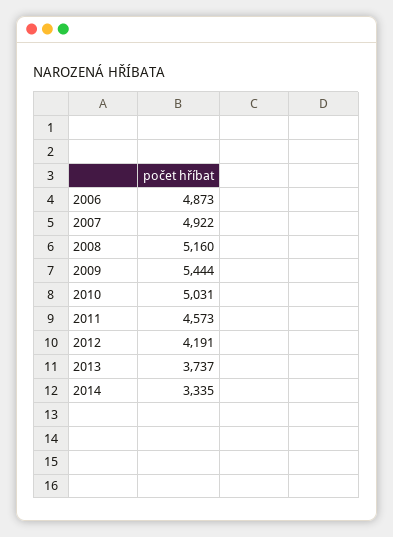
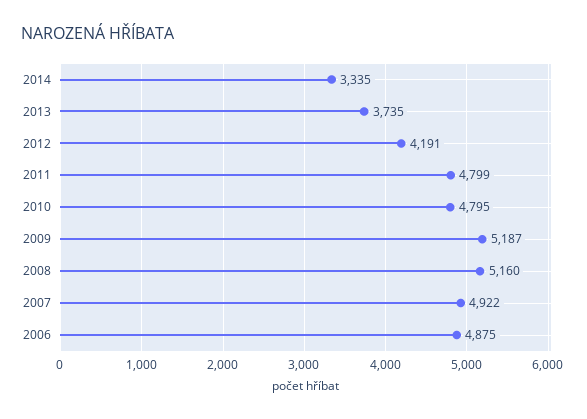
  {
-   "2006": 4873,
+   "2006": 4875,
    "2007": 4922,
    "2008": 5160,
-   "2009": 5444,
+   "2009": 5187,
-   "2010": 5031,
+   "2010": 4795,
-   "2011": 4573,
+   "2011": 4799,
    "2012": 4191,
-   "2013": 3737,
+   "2013": 3735,
    "2014": 3335
  }

